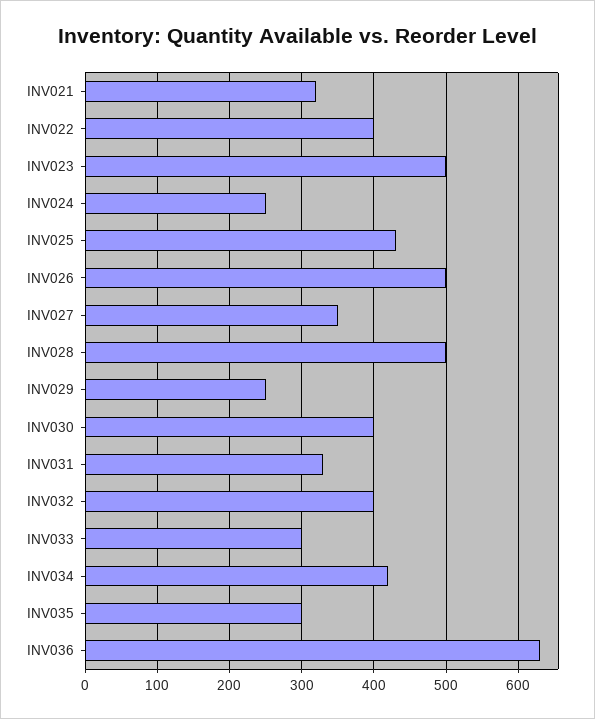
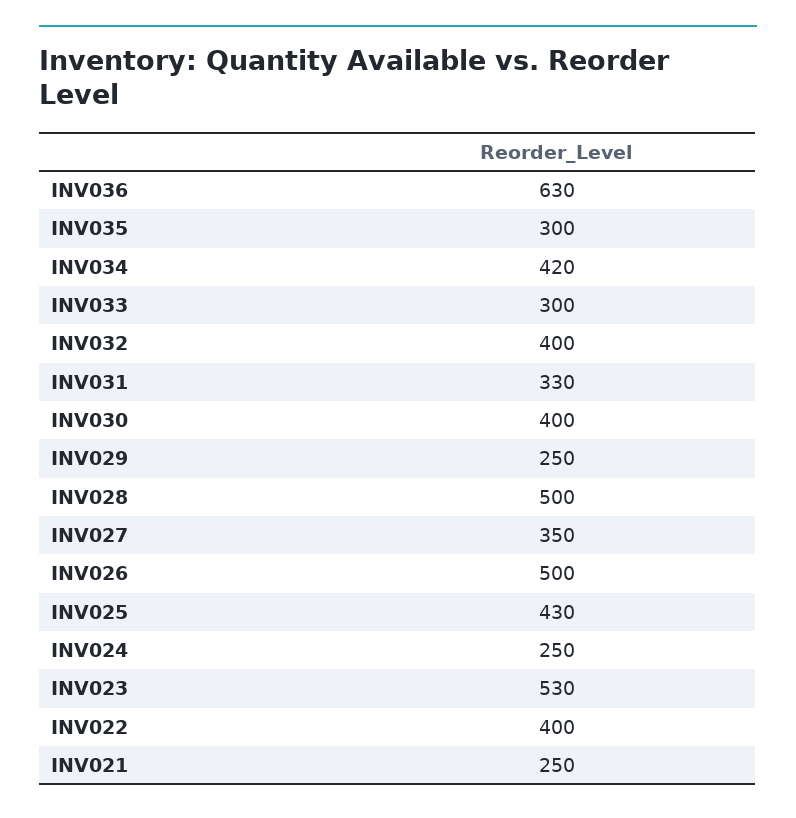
  {
-   "INV021": 320,
+   "INV021": 250,
    "INV022": 400,
-   "INV023": 500,
+   "INV023": 530,
    "INV024": 250,
    "INV025": 430,
    "INV026": 500,
    "INV027": 350,
    "INV028": 500,
    "INV029": 250,
    "INV030": 400,
    "INV031": 330,
    "INV032": 400,
    "INV033": 300,
    "INV034": 420,
    "INV035": 300,
    "INV036": 630
  }

